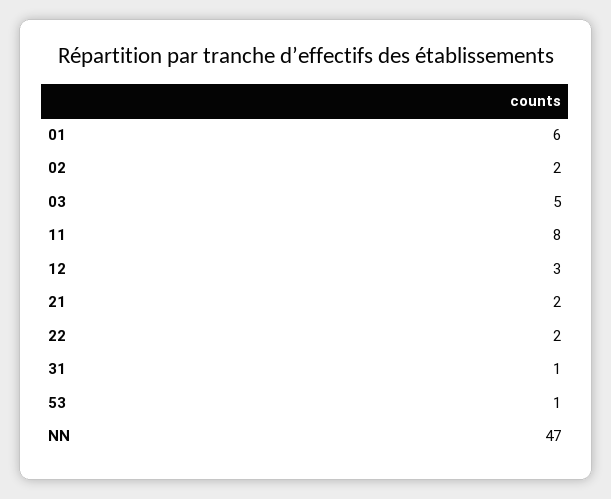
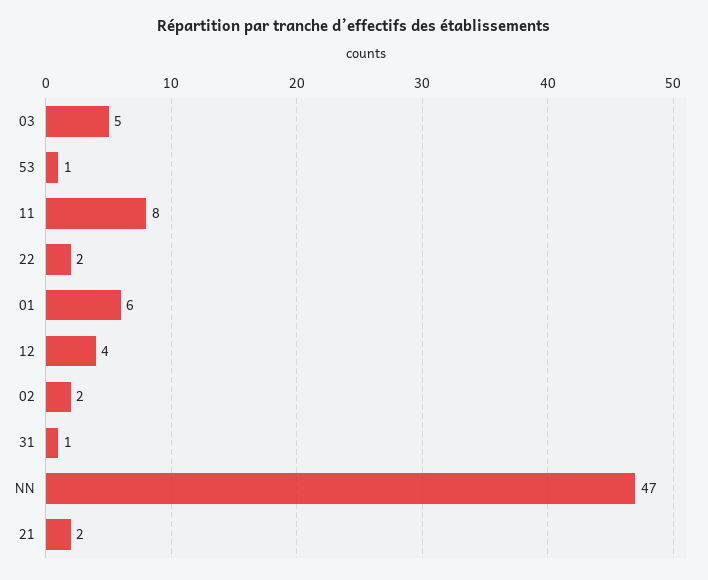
  {
    "01": 6,
    "02": 2,
    "03": 5,
    "11": 8,
-   "12": 3,
+   "12": 4,
    "21": 2,
    "22": 2,
    "31": 1,
    "53": 1,
    "NN": 47
  }

